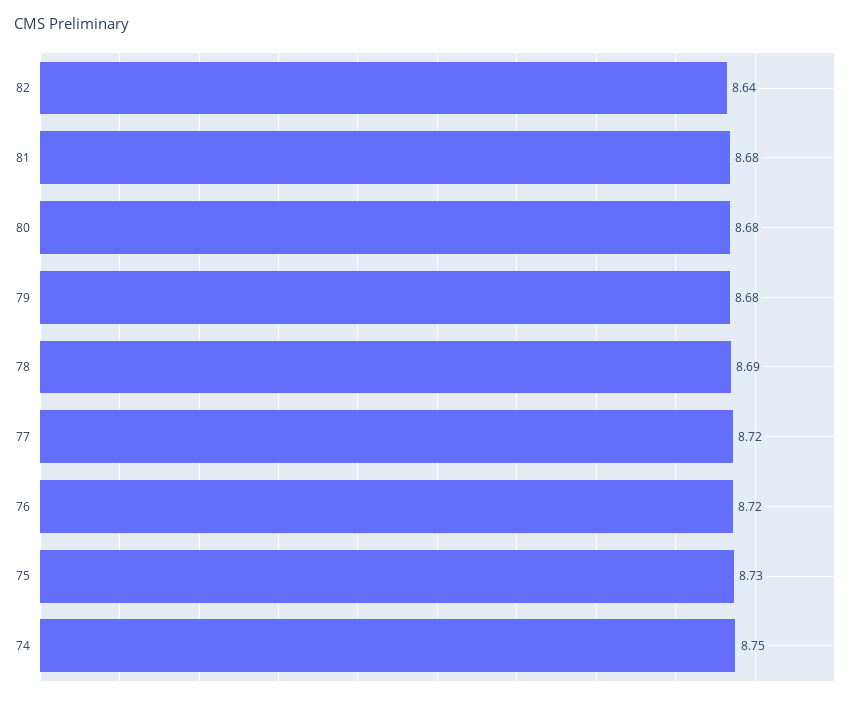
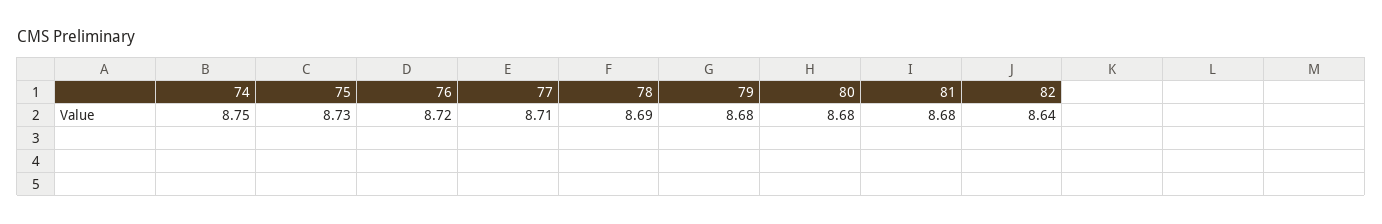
  {
    "82": 8.64,
    "81": 8.68,
    "80": 8.68,
    "79": 8.68,
    "78": 8.69,
-   "77": 8.72,
+   "77": 8.71,
    "76": 8.72,
    "75": 8.73,
    "74": 8.75
  }

